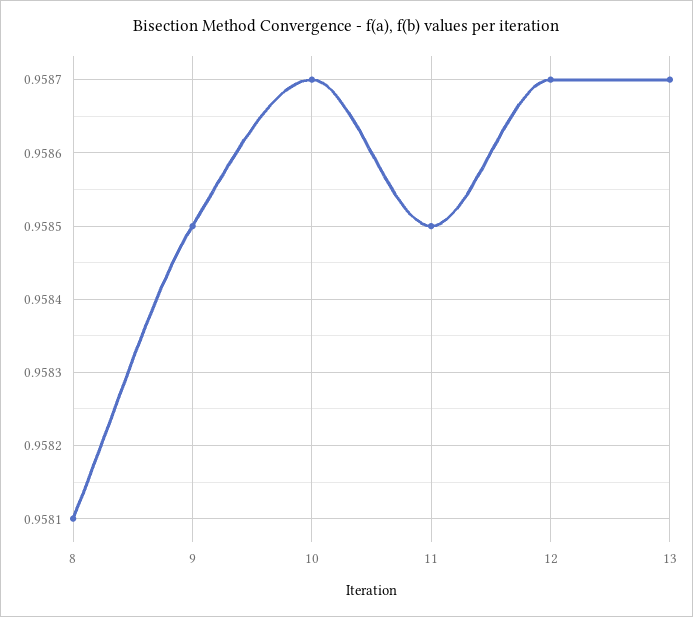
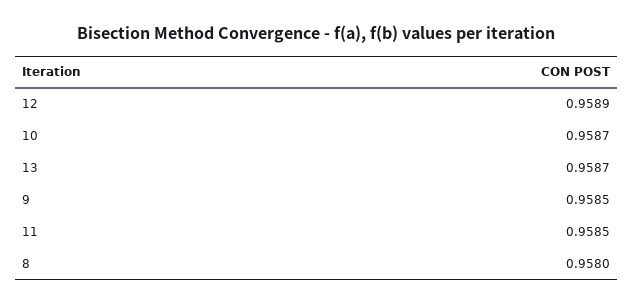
  {
-   "8": 0.9581,
+   "8": 0.958,
    "9": 0.9585,
    "10": 0.9587,
    "11": 0.9585,
-   "12": 0.9587,
+   "12": 0.9589,
    "13": 0.9587
  }

